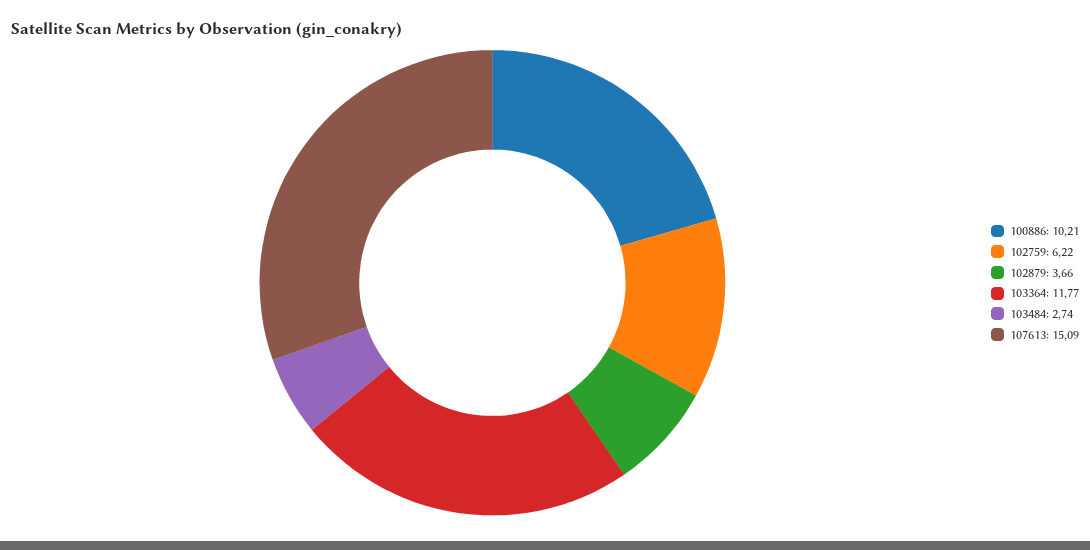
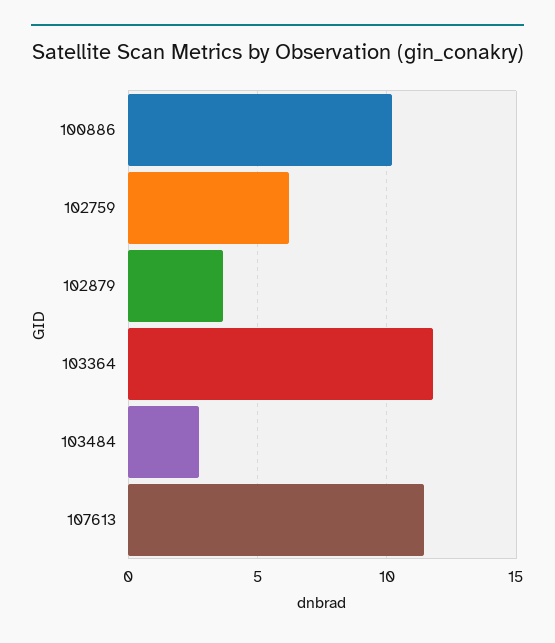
  {
    "100886": 10.21,
    "102759": 6.22,
    "102879": 3.66,
    "103364": 11.77,
    "103484": 2.74,
-   "107613": 15.09
+   "107613": 11.5
  }

